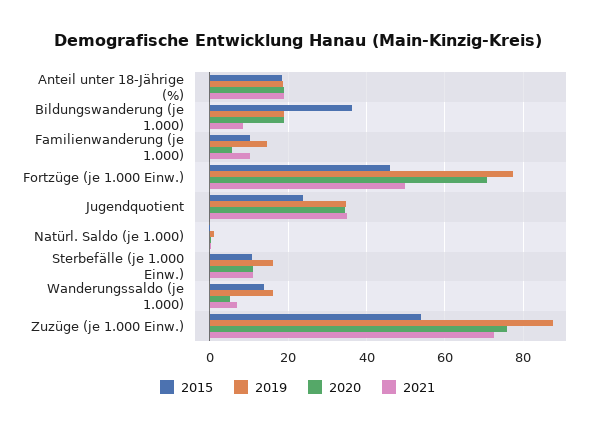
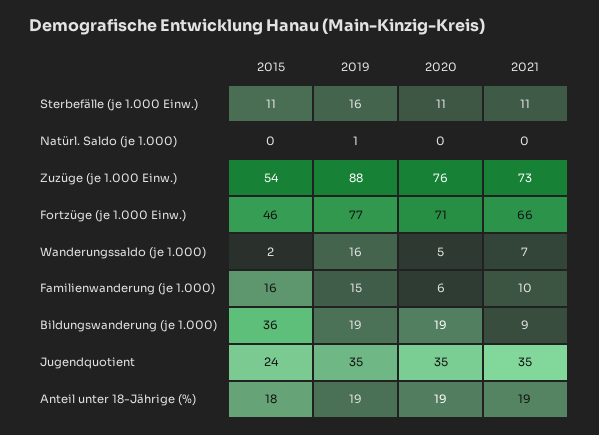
  {
    "2015": {
      "Anteil unter 18-Jährige (%)": 18,
      "Bildungswanderung (je 1.000)": 36,
-     "Familienwanderung (je 1.000)": 10,
+     "Familienwanderung (je 1.000)": 16,
      "Fortzüge (je 1.000 Einw.)": 46,
      "Jugendquotient": 24,
      "Natürl. Saldo (je 1.000)": 0,
      "Sterbefälle (je 1.000 Einw.)": 11,
-     "Wanderungssaldo (je 1.000)": 14,
+     "Wanderungssaldo (je 1.000)": 2,
      "Zuzüge (je 1.000 Einw.)": 54
    },
    "2019": {
      "Anteil unter 18-Jährige (%)": 19,
      "Bildungswanderung (je 1.000)": 19,
      "Familienwanderung (je 1.000)": 15,
      "Fortzüge (je 1.000 Einw.)": 77,
      "Jugendquotient": 35,
      "Natürl. Saldo (je 1.000)": 1,
      "Sterbefälle (je 1.000 Einw.)": 16,
      "Wanderungssaldo (je 1.000)": 16,
      "Zuzüge (je 1.000 Einw.)": 88
    },
    "2020": {
      "Anteil unter 18-Jährige (%)": 19,
      "Bildungswanderung (je 1.000)": 19,
      "Familienwanderung (je 1.000)": 6,
      "Fortzüge (je 1.000 Einw.)": 71,
      "Jugendquotient": 35,
      "Natürl. Saldo (je 1.000)": 0,
      "Sterbefälle (je 1.000 Einw.)": 11,
      "Wanderungssaldo (je 1.000)": 5,
      "Zuzüge (je 1.000 Einw.)": 76
    },
    "2021": {
      "Anteil unter 18-Jährige (%)": 19,
      "Bildungswanderung (je 1.000)": 9,
      "Familienwanderung (je 1.000)": 10,
-     "Fortzüge (je 1.000 Einw.)": 50,
+     "Fortzüge (je 1.000 Einw.)": 66,
      "Jugendquotient": 35,
      "Natürl. Saldo (je 1.000)": 0,
      "Sterbefälle (je 1.000 Einw.)": 11,
      "Wanderungssaldo (je 1.000)": 7,
      "Zuzüge (je 1.000 Einw.)": 73
    }
  }

